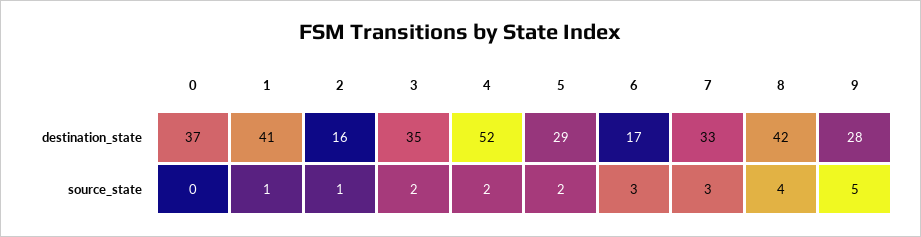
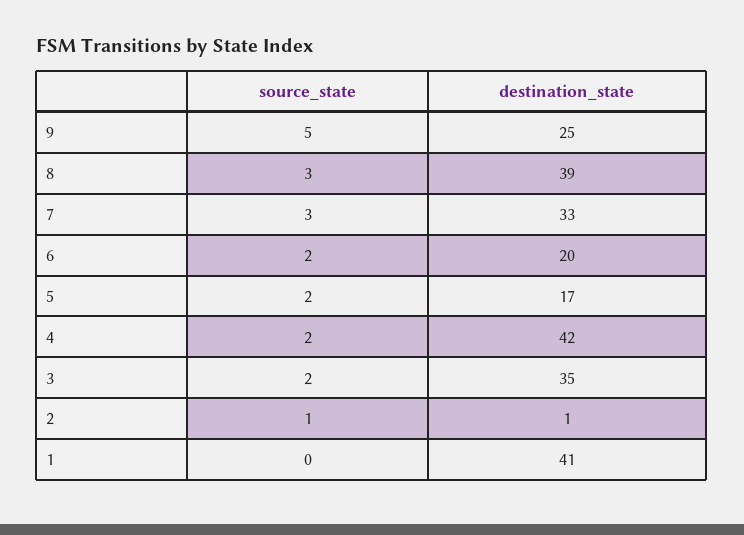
  {
-   "0": {
-     "destination_state": 37,
-     "source_state": 0
-   },
    "1": {
      "destination_state": 41,
-     "source_state": 1
+     "source_state": 0
    },
    "2": {
-     "destination_state": 16,
+     "destination_state": 1,
      "source_state": 1
    },
    "3": {
      "destination_state": 35,
      "source_state": 2
    },
    "4": {
-     "destination_state": 52,
+     "destination_state": 42,
      "source_state": 2
    },
    "5": {
-     "destination_state": 29,
+     "destination_state": 17,
      "source_state": 2
    },
    "6": {
-     "destination_state": 17,
+     "destination_state": 20,
-     "source_state": 3
+     "source_state": 2
    },
    "7": {
      "destination_state": 33,
      "source_state": 3
    },
    "8": {
-     "destination_state": 42,
+     "destination_state": 39,
-     "source_state": 4
+     "source_state": 3
    },
    "9": {
-     "destination_state": 28,
+     "destination_state": 25,
      "source_state": 5
    }
  }

